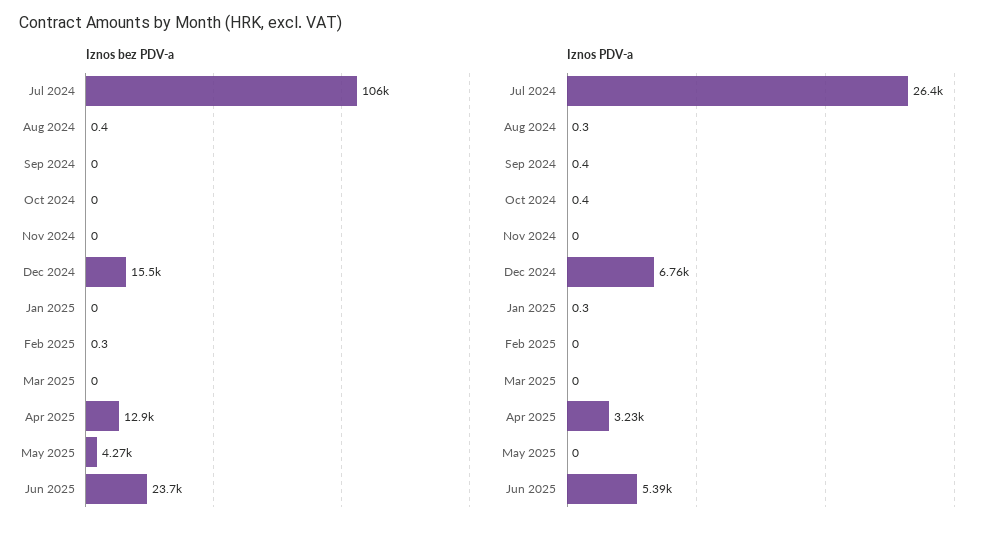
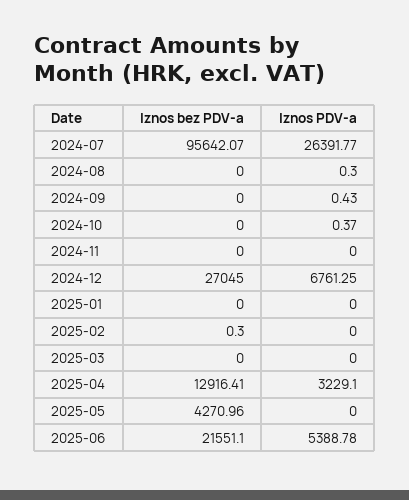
  {
    "Iznos bez PDV-a": {
-     "Jul 2024": 106000,
+     "Jul 2024": 95642.07,
-     "Aug 2024": 0.4,
+     "Aug 2024": 0,
      "Sep 2024": 0,
      "Oct 2024": 0,
      "Nov 2024": 0,
-     "Dec 2024": 15500,
+     "Dec 2024": 27045,
      "Jan 2025": 0,
      "Feb 2025": 0.3,
      "Mar 2025": 0,
      "Apr 2025": 12916.41,
      "May 2025": 4270.96,
-     "Jun 2025": 23700
+     "Jun 2025": 21551.1
    },
    "Iznos PDV-a": {
      "Jul 2024": 26391.77,
      "Aug 2024": 0.3,
      "Sep 2024": 0.43,
      "Oct 2024": 0.37,
      "Nov 2024": 0,
      "Dec 2024": 6761.25,
-     "Jan 2025": 0.3,
+     "Jan 2025": 0,
      "Feb 2025": 0,
      "Mar 2025": 0,
      "Apr 2025": 3229.1,
      "May 2025": 0,
      "Jun 2025": 5388.78
    }
  }

